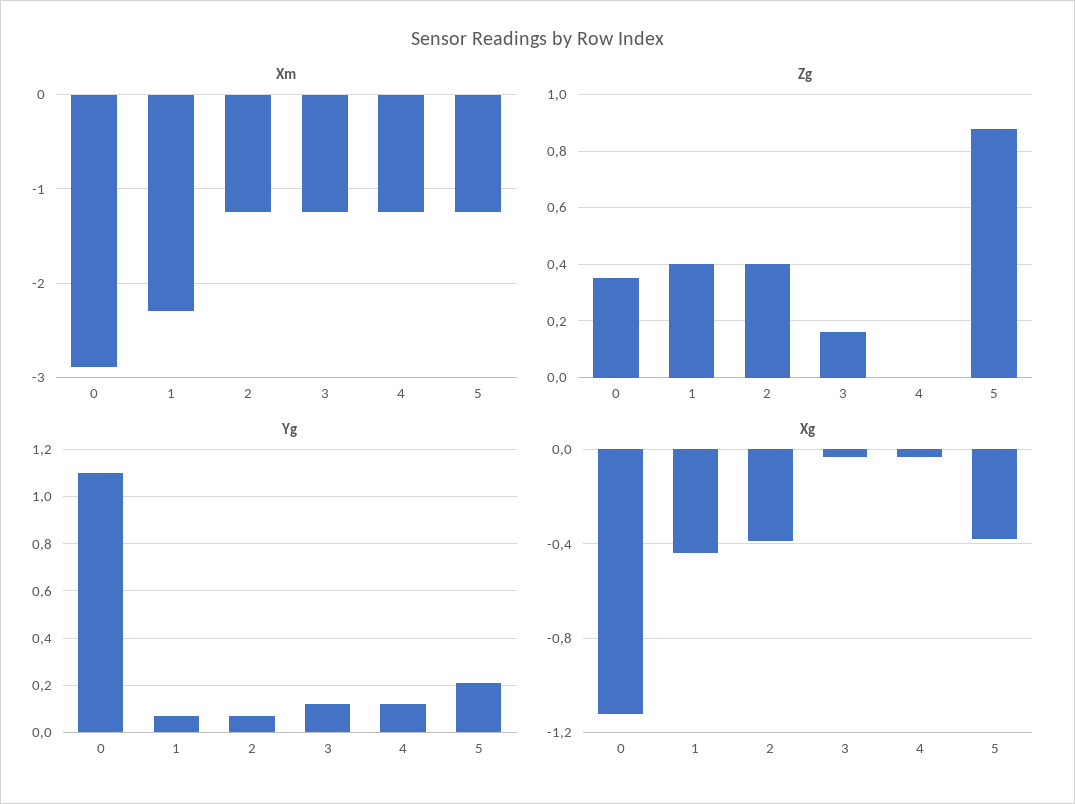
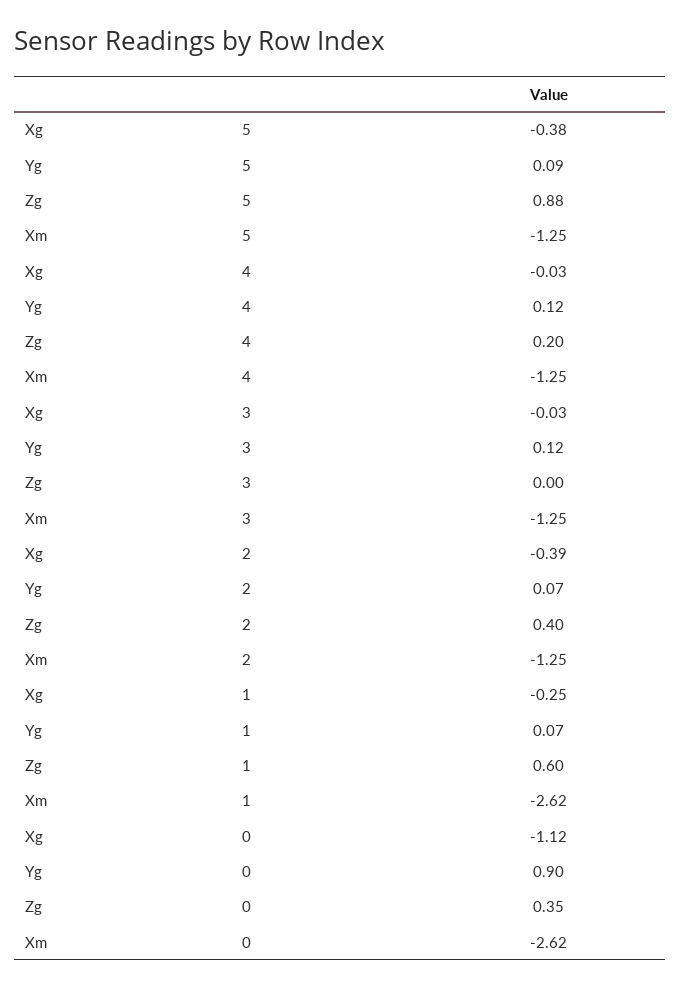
  {
    "Xm": {
-     "0": -2.9,
+     "0": -2.62,
-     "1": -2.3,
+     "1": -2.62,
      "2": -1.25,
      "3": -1.25,
      "4": -1.25,
      "5": -1.25
    },
    "Zg": {
      "0": 0.35,
-     "1": 0.4,
+     "1": 0.6,
      "2": 0.4,
-     "3": 0.15,
+     "3": 0,
-     "4": 0,
+     "4": 0.2,
      "5": 0.88
    },
    "Yg": {
-     "0": 1.1,
+     "0": 0.9,
      "1": 0.07,
      "2": 0.07,
      "3": 0.12,
      "4": 0.12,
-     "5": 0.2
+     "5": 0.09
    },
    "Xg": {
      "0": -1.12,
-     "1": -0.45,
+     "1": -0.25,
      "2": -0.39,
      "3": -0.03,
      "4": -0.03,
      "5": -0.38
    }
  }

